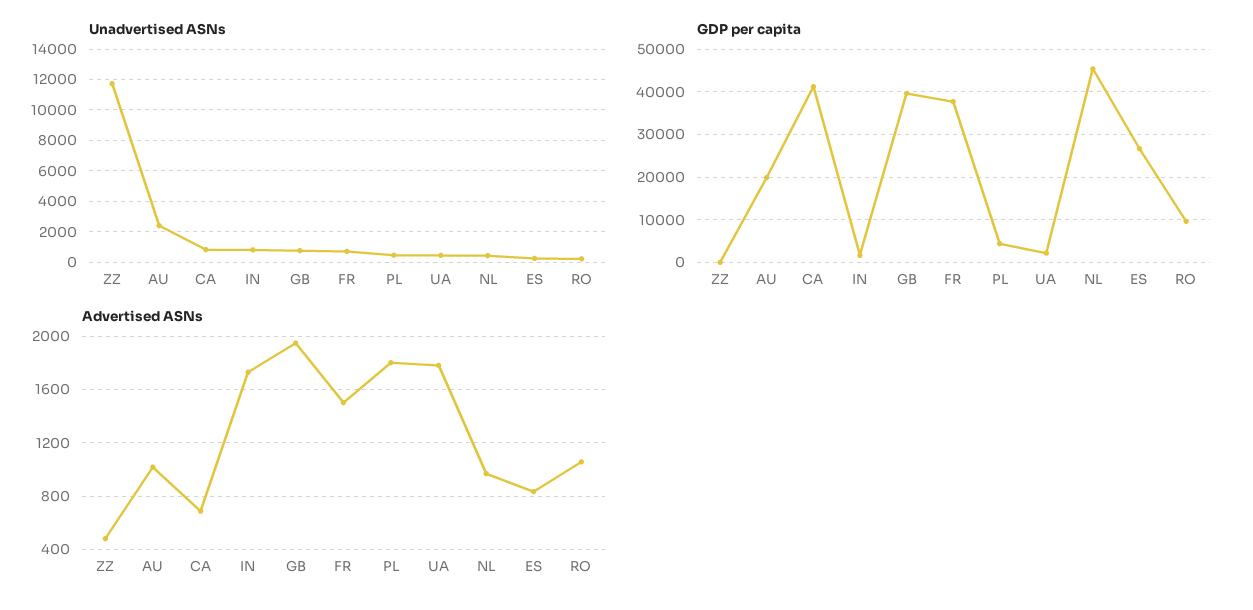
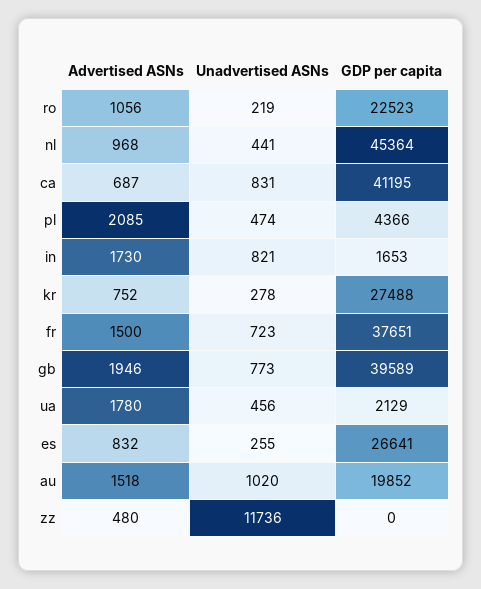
  {
    "Unadvertised ASNs": {
      "ZZ": 11736,
-     "AU": 2500,
+     "AU": 1020,
      "CA": 831,
      "IN": 821,
      "GB": 773,
      "FR": 723,
      "PL": 474,
      "UA": 456,
      "NL": 441,
      "ES": 255,
-     "RO": 219
+     "RO": 219,
+     "kr": 278
    },
    "GDP per capita": {
      "ZZ": 0,
      "AU": 19852,
      "CA": 41195,
      "IN": 1653,
      "GB": 39589,
      "FR": 37651,
      "PL": 4366,
      "UA": 2129,
      "NL": 45364,
      "ES": 26641,
-     "RO": 10000
+     "RO": 22523,
+     "kr": 27488
    },
    "Advertised ASNs": {
      "ZZ": 480,
-     "AU": 1000,
+     "AU": 1518,
      "CA": 687,
      "IN": 1730,
      "GB": 1946,
      "FR": 1500,
-     "PL": 1800,
+     "PL": 2085,
      "UA": 1780,
      "NL": 968,
      "ES": 832,
-     "RO": 1056
+     "RO": 1056,
+     "kr": 752
    }
  }

